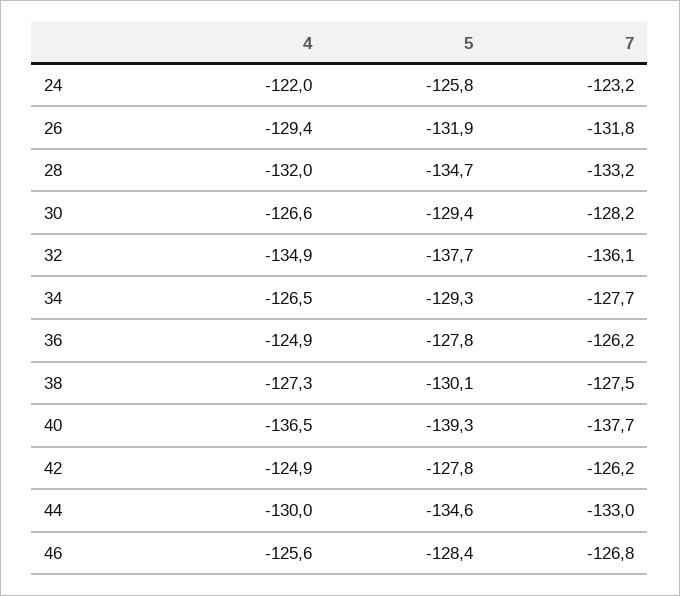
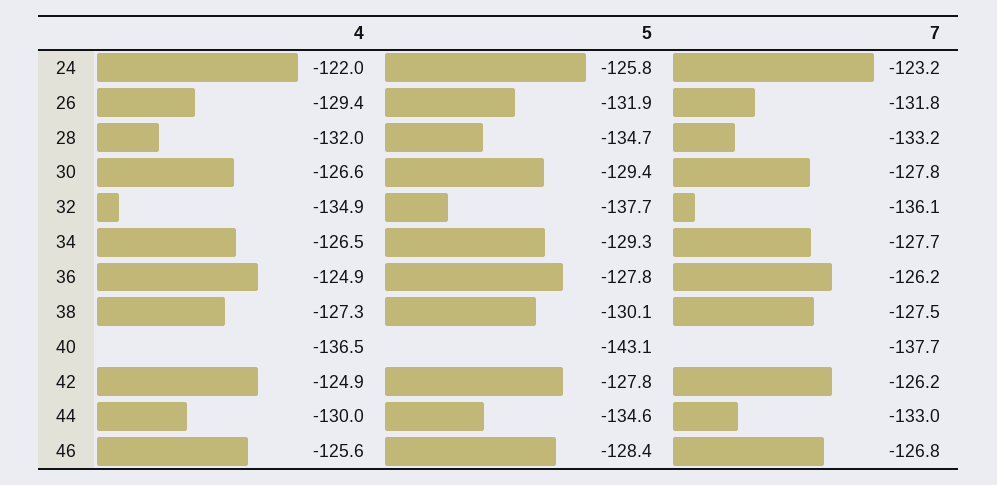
  {
    "4": {
      "24": -122,
      "26": -129.4,
      "28": -132,
      "30": -126.6,
      "32": -134.9,
      "34": -126.5,
      "36": -124.9,
      "38": -127.3,
      "40": -136.5,
      "42": -124.9,
      "44": -130,
      "46": -125.6
    },
    "5": {
      "24": -125.8,
      "26": -131.9,
      "28": -134.7,
      "30": -129.4,
      "32": -137.7,
      "34": -129.3,
      "36": -127.8,
      "38": -130.1,
-     "40": -139.3,
+     "40": -143.1,
      "42": -127.8,
      "44": -134.6,
      "46": -128.4
    },
    "7": {
      "24": -123.2,
      "26": -131.8,
      "28": -133.2,
-     "30": -128.2,
+     "30": -127.8,
      "32": -136.1,
      "34": -127.7,
      "36": -126.2,
      "38": -127.5,
      "40": -137.7,
      "42": -126.2,
      "44": -133,
      "46": -126.8
    }
  }

